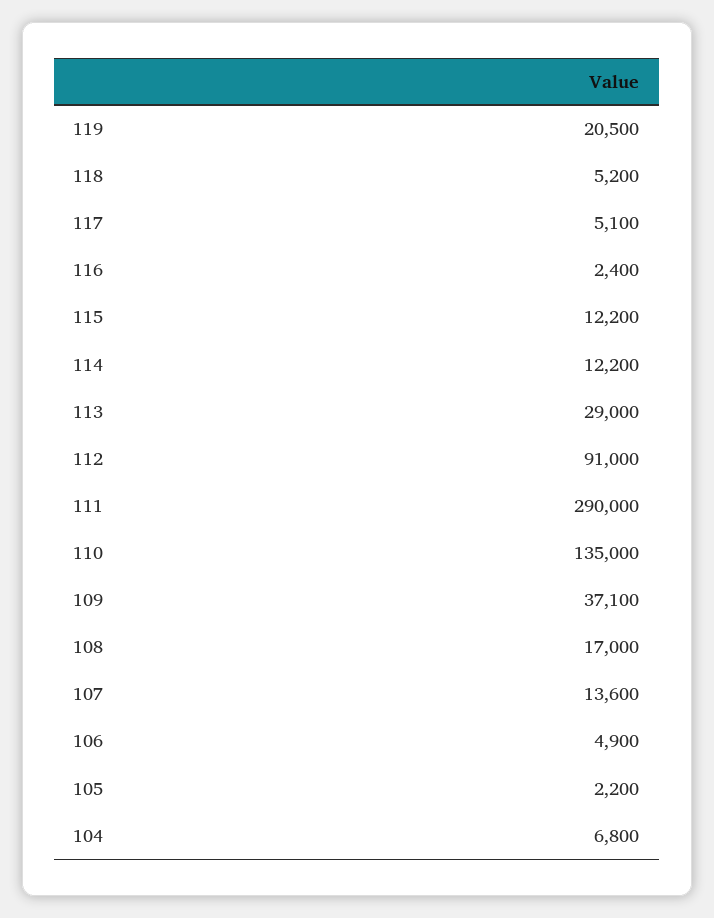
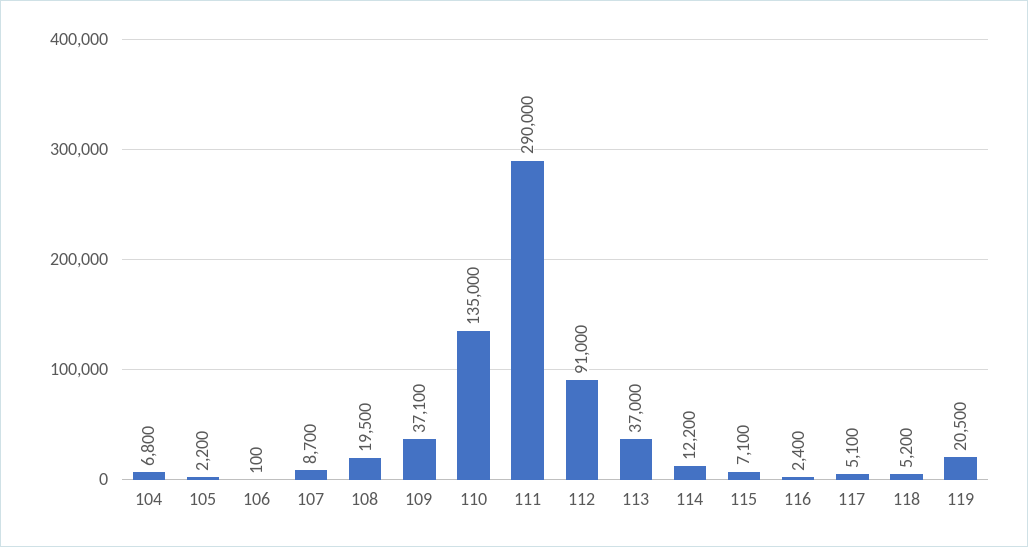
  {
    "119": 20500,
    "118": 5200,
    "117": 5100,
    "116": 2400,
-   "115": 12200,
+   "115": 7100,
    "114": 12200,
-   "113": 29000,
+   "113": 37000,
    "112": 91000,
    "111": 290000,
    "110": 135000,
    "109": 37100,
-   "108": 17000,
+   "108": 19500,
-   "107": 13600,
+   "107": 8700,
-   "106": 4900,
+   "106": 100,
    "105": 2200,
    "104": 6800
  }

